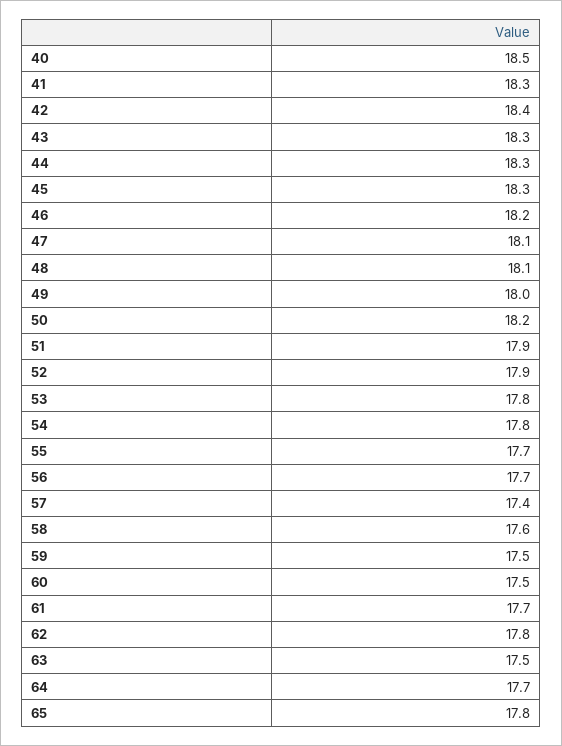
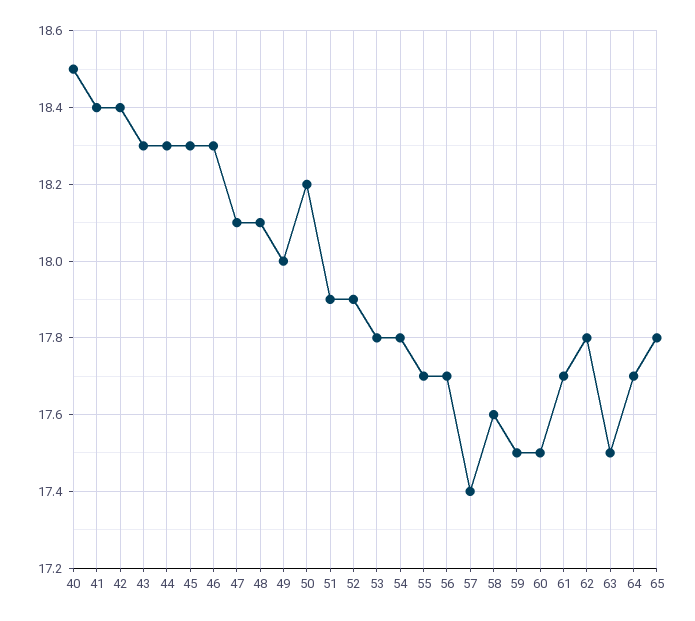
  {
    "40": 18.5,
-   "41": 18.3,
+   "41": 18.4,
    "42": 18.4,
    "43": 18.3,
    "44": 18.3,
    "45": 18.3,
-   "46": 18.2,
+   "46": 18.3,
    "47": 18.1,
    "48": 18.1,
    "49": 18,
    "50": 18.2,
    "51": 17.9,
    "52": 17.9,
    "53": 17.8,
    "54": 17.8,
    "55": 17.7,
    "56": 17.7,
    "57": 17.4,
    "58": 17.6,
    "59": 17.5,
    "60": 17.5,
    "61": 17.7,
    "62": 17.8,
    "63": 17.5,
    "64": 17.7,
    "65": 17.8
  }

